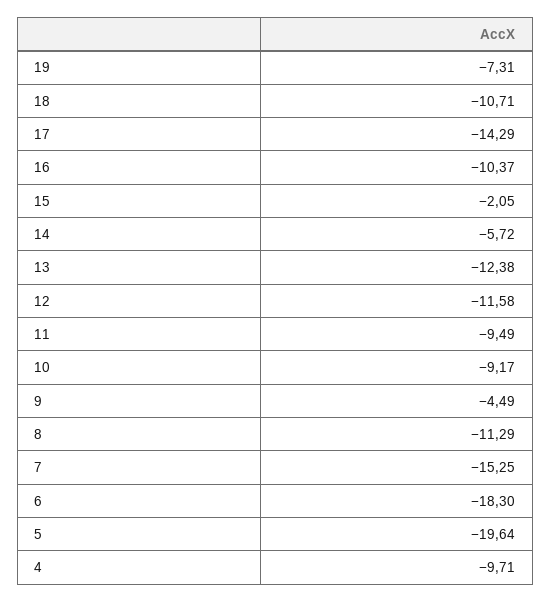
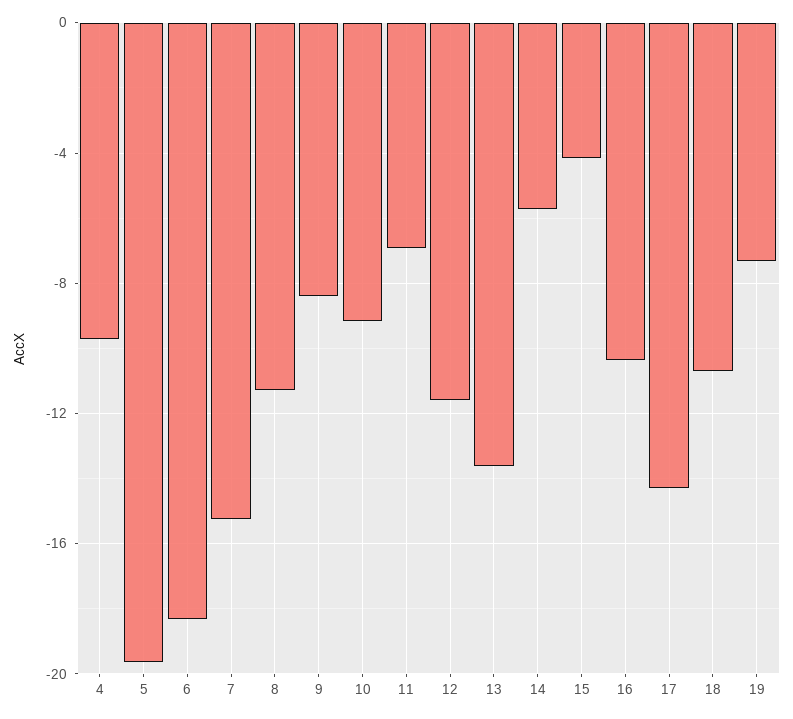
  {
    "19": -7.31,
    "18": -10.71,
    "17": -14.29,
    "16": -10.37,
-   "15": -2.05,
+   "15": -4,
    "14": -5.72,
-   "13": -12.38,
+   "13": -13.5,
    "12": -11.58,
-   "11": -9.49,
+   "11": -7,
    "10": -9.17,
-   "9": -4.49,
+   "9": -8.5,
    "8": -11.29,
    "7": -15.25,
    "6": -18.3,
    "5": -19.64,
    "4": -9.71
  }

